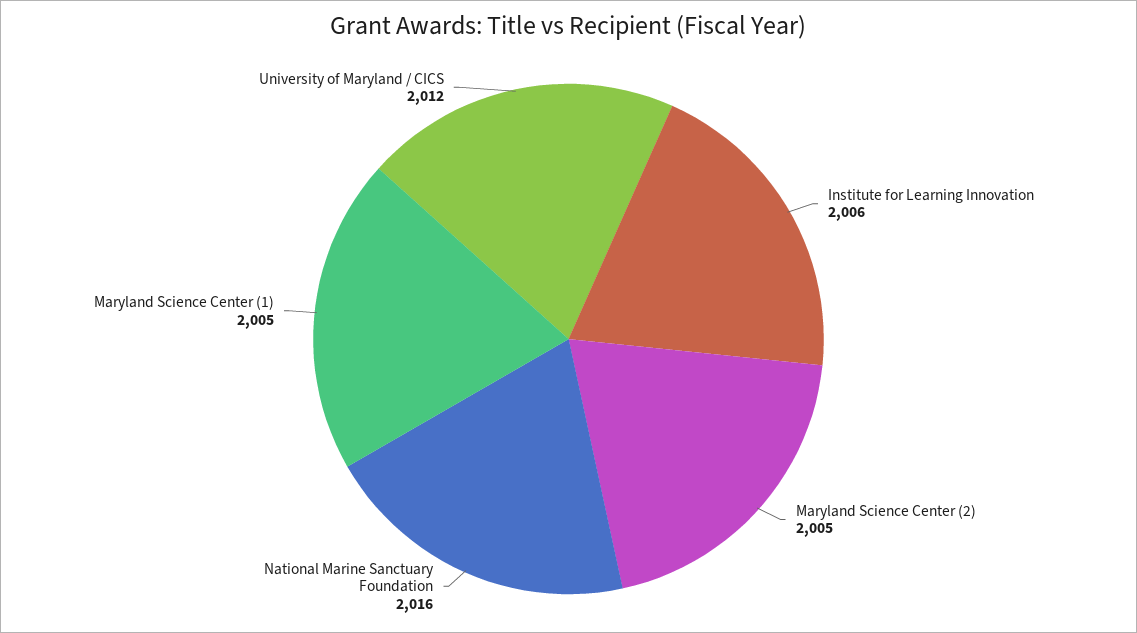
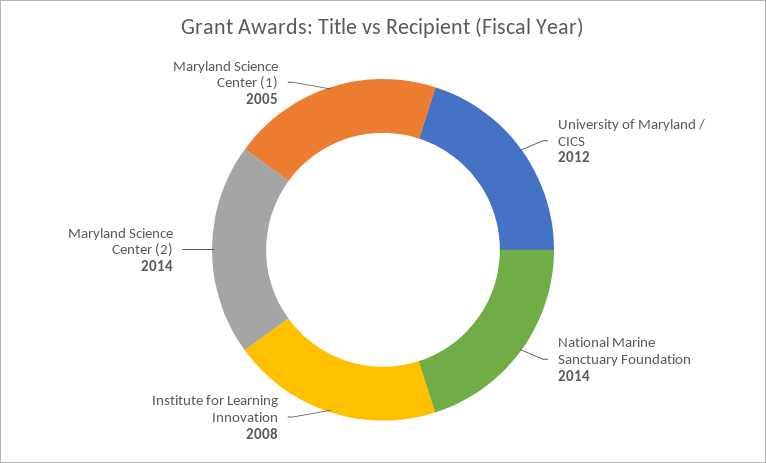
  {
-   "Institute for Learning Innovation": 2006,
+   "Institute for Learning Innovation": 2008,
-   "Maryland Science Center (2)": 2005,
+   "Maryland Science Center (2)": 2014,
-   "National Marine Sanctuary Foundation": 2016,
+   "National Marine Sanctuary Foundation": 2014,
    "Maryland Science Center (1)": 2005,
    "University of Maryland / CICS": 2012
  }

